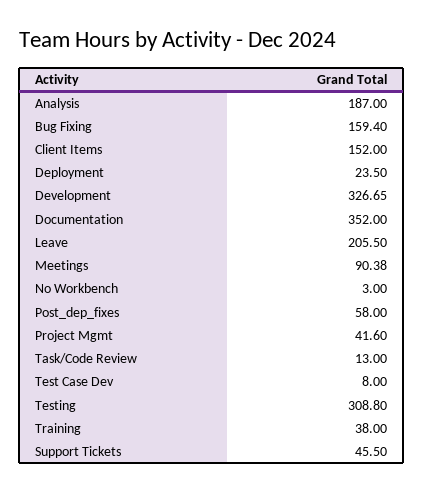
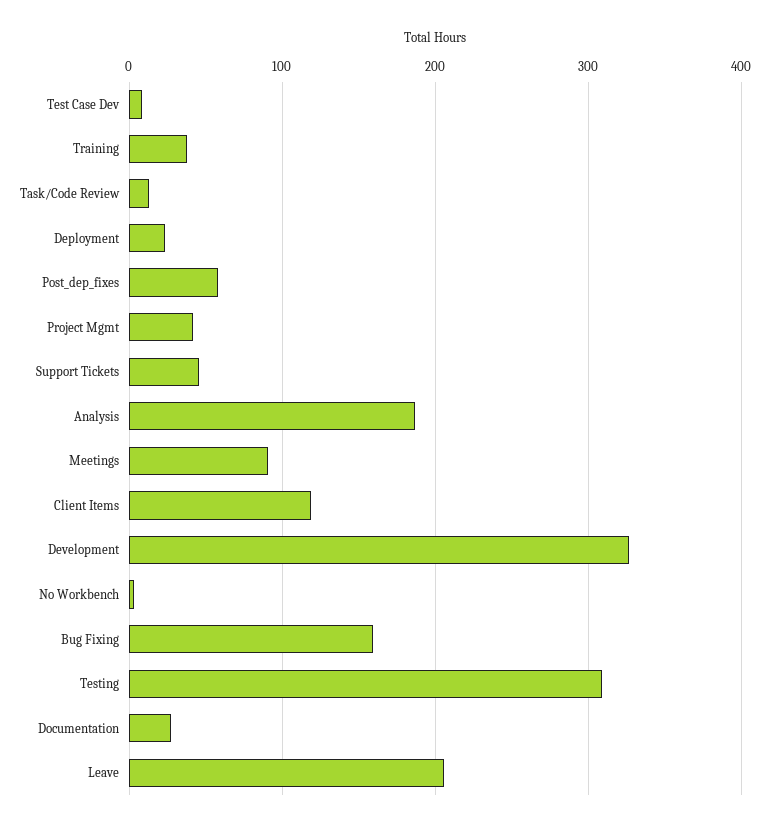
  {
    "Analysis": 187,
    "Bug Fixing": 159.4,
-   "Client Items": 152,
+   "Client Items": 120,
    "Deployment": 23.5,
    "Development": 326.65,
-   "Documentation": 352,
+   "Documentation": 30,
    "Leave": 205.5,
    "Meetings": 90.38,
    "No Workbench": 3,
    "Post_dep_fixes": 58,
    "Project Mgmt": 41.6,
    "Task/Code Review": 13,
    "Test Case Dev": 8,
    "Testing": 308.8,
    "Training": 38,
    "Support Tickets": 45.5
  }

